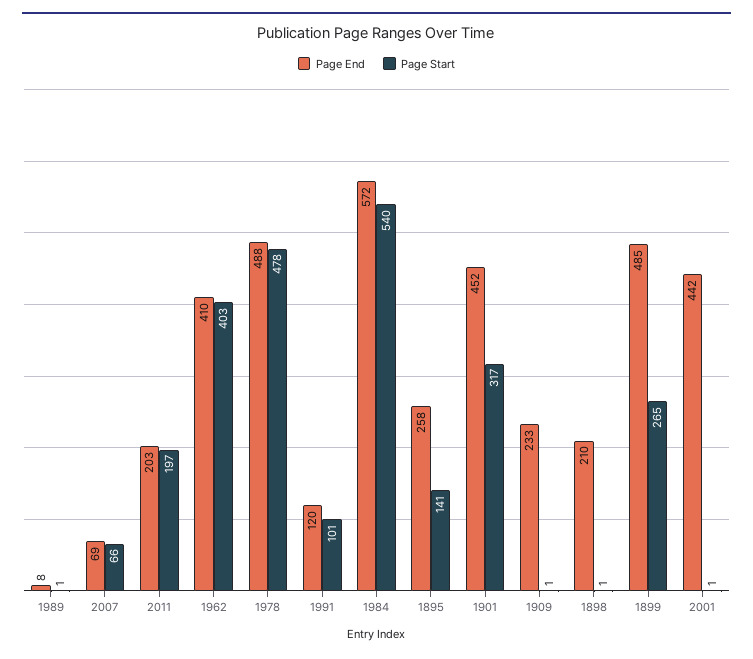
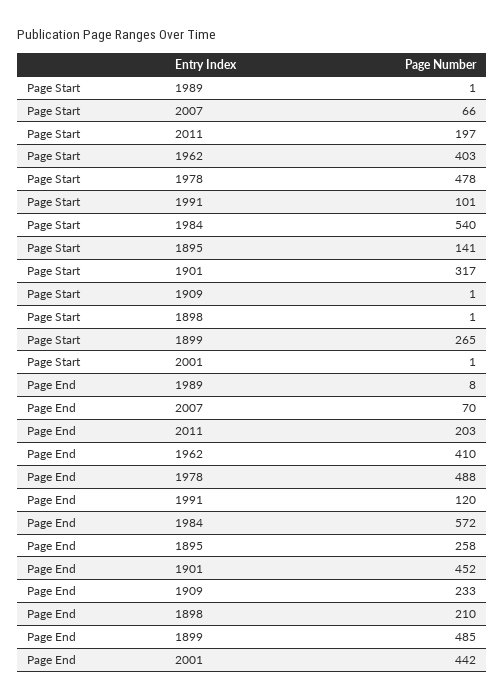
  {
    "Page End": {
      "1989": 8,
-     "2007": 69,
+     "2007": 70,
      "2011": 203,
      "1962": 410,
      "1978": 488,
      "1991": 120,
      "1984": 572,
      "1895": 258,
      "1901": 452,
      "1909": 233,
      "1898": 210,
      "1899": 485,
      "2001": 442
    },
    "Page Start": {
      "1989": 1,
      "2007": 66,
      "2011": 197,
      "1962": 403,
      "1978": 478,
      "1991": 101,
      "1984": 540,
      "1895": 141,
      "1901": 317,
      "1909": 1,
      "1898": 1,
      "1899": 265,
      "2001": 1
    }
  }

